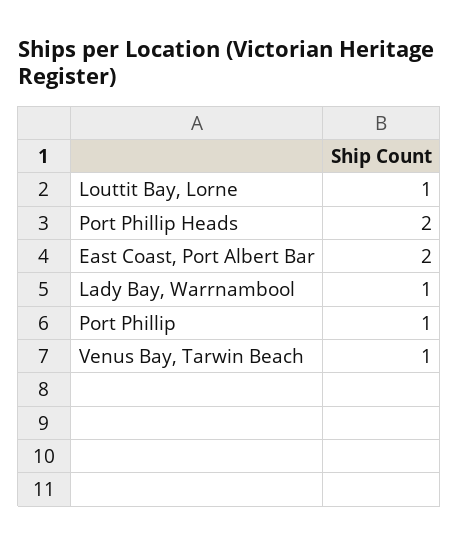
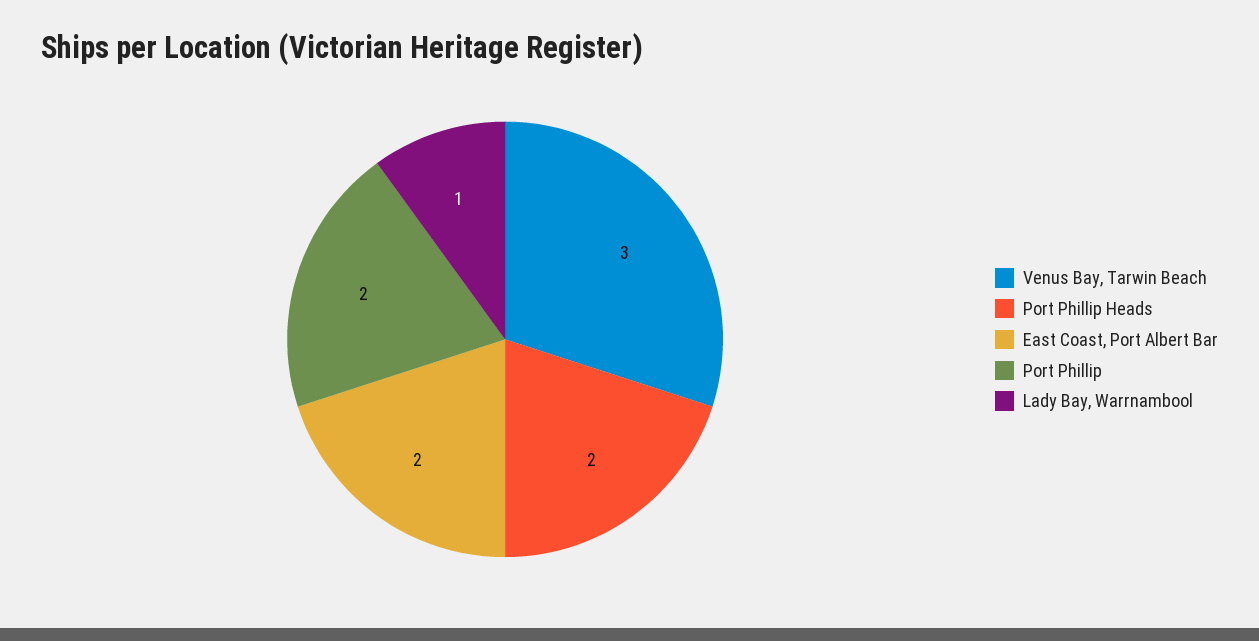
  {
-   "Louttit Bay, Lorne": 1,
    "Port Phillip Heads": 2,
    "East Coast, Port Albert Bar": 2,
    "Lady Bay, Warrnambool": 1,
-   "Port Phillip": 1,
+   "Port Phillip": 2,
-   "Venus Bay, Tarwin Beach": 1
+   "Venus Bay, Tarwin Beach": 3
  }

